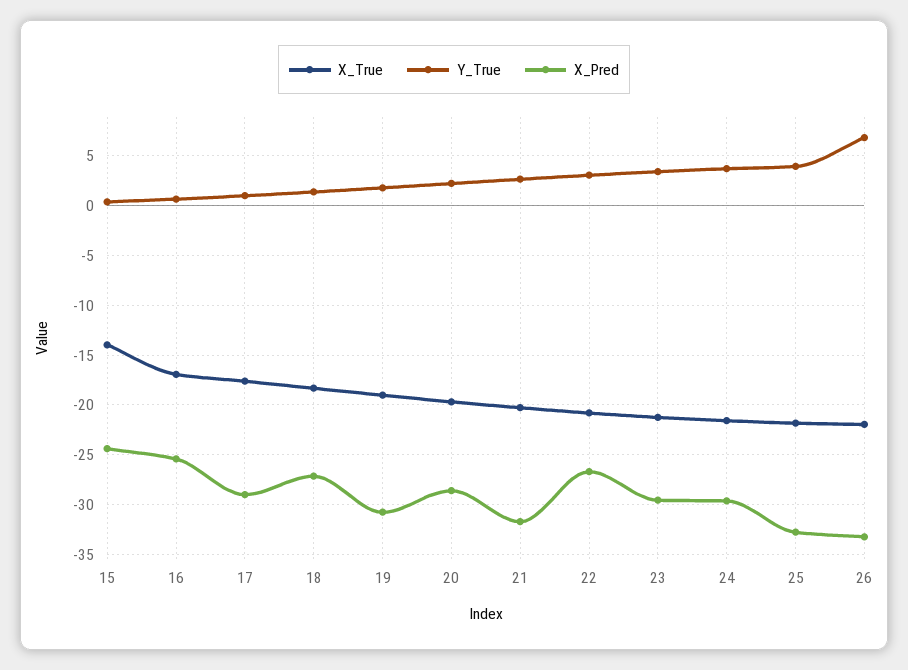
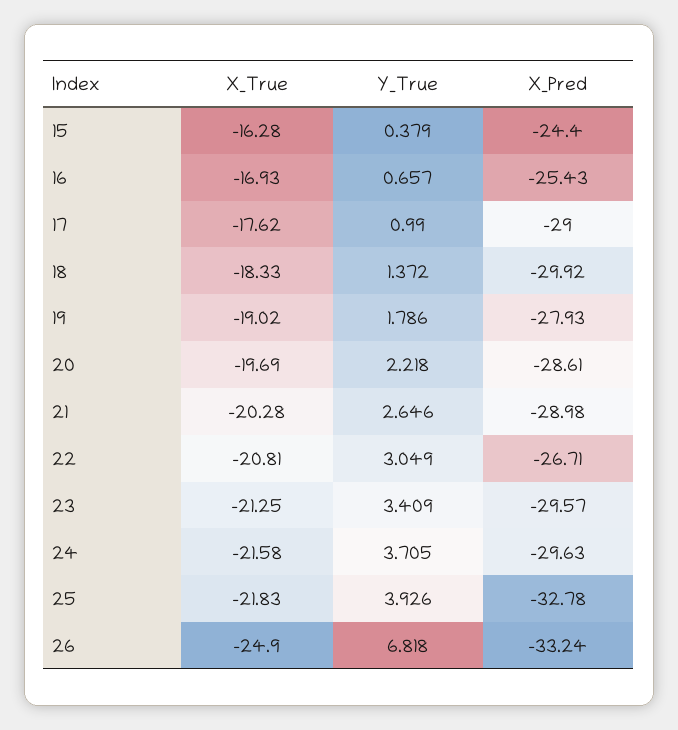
  {
    "X_True": {
-     "15": -14,
+     "15": -16.28,
      "16": -16.93,
      "17": -17.62,
      "18": -18.33,
      "19": -19.02,
      "20": -19.69,
      "21": -20.28,
      "22": -20.81,
      "23": -21.25,
      "24": -21.58,
      "25": -21.83,
-     "26": -22
+     "26": -24.9
    },
    "Y_True": {
      "15": 0.379,
      "16": 0.657,
      "17": 0.99,
      "18": 1.372,
      "19": 1.786,
      "20": 2.218,
      "21": 2.646,
      "22": 3.049,
      "23": 3.409,
      "24": 3.705,
      "25": 3.926,
      "26": 6.818
    },
    "X_Pred": {
      "15": -24.4,
      "16": -25.43,
      "17": -29,
-     "18": -27,
+     "18": -29.92,
-     "19": -31,
+     "19": -27.93,
      "20": -28.61,
-     "21": -32,
+     "21": -28.98,
      "22": -26.71,
      "23": -29.57,
      "24": -29.63,
      "25": -32.78,
      "26": -33.24
    }
  }

